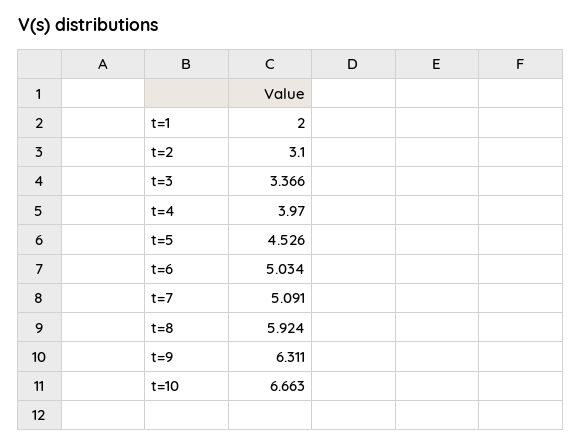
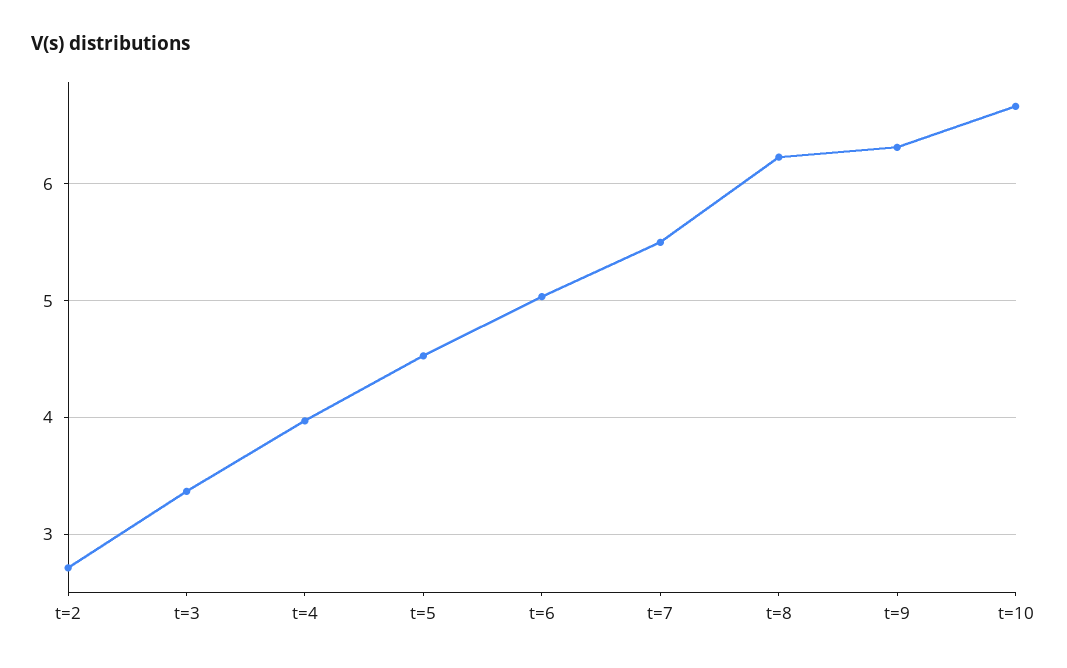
  {
-   "t=1": 2,
-   "t=2": 3.1,
+   "t=2": 2.7,
    "t=3": 3.366,
    "t=4": 3.97,
    "t=5": 4.526,
    "t=6": 5.034,
-   "t=7": 5.091,
+   "t=7": 5.5,
-   "t=8": 5.924,
+   "t=8": 6.2,
    "t=9": 6.311,
    "t=10": 6.663
  }

